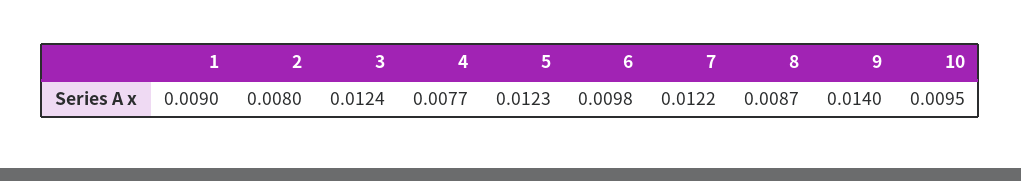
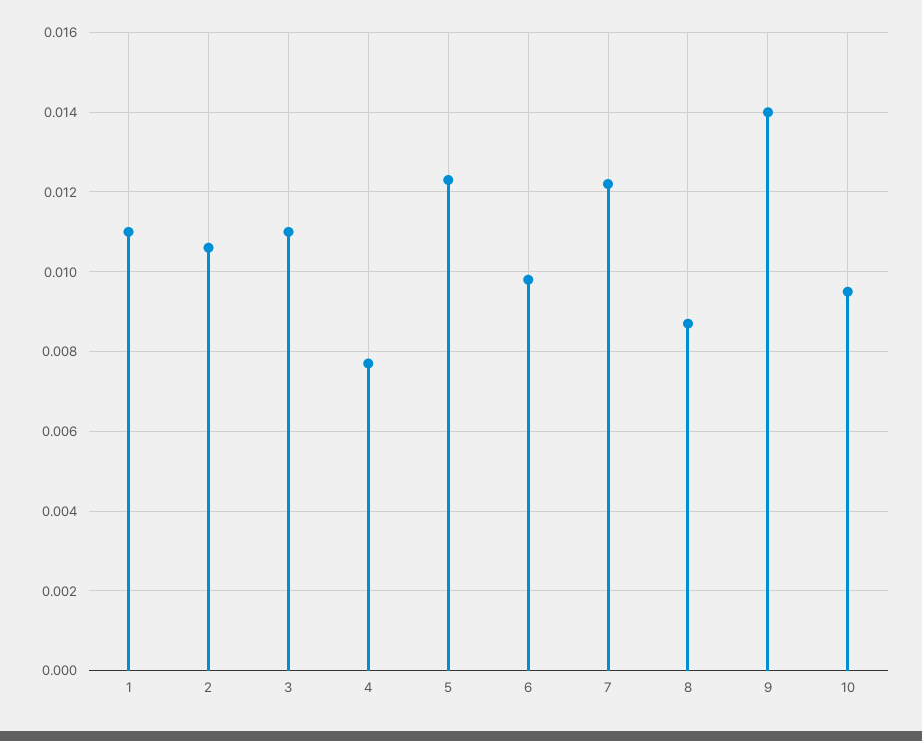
  {
-   "1": 0.009,
+   "1": 0.011,
-   "2": 0.008,
+   "2": 0.0105,
-   "3": 0.0124,
+   "3": 0.011,
    "4": 0.0077,
    "5": 0.0123,
    "6": 0.0098,
    "7": 0.0122,
    "8": 0.0087,
    "9": 0.014,
    "10": 0.0095
  }

